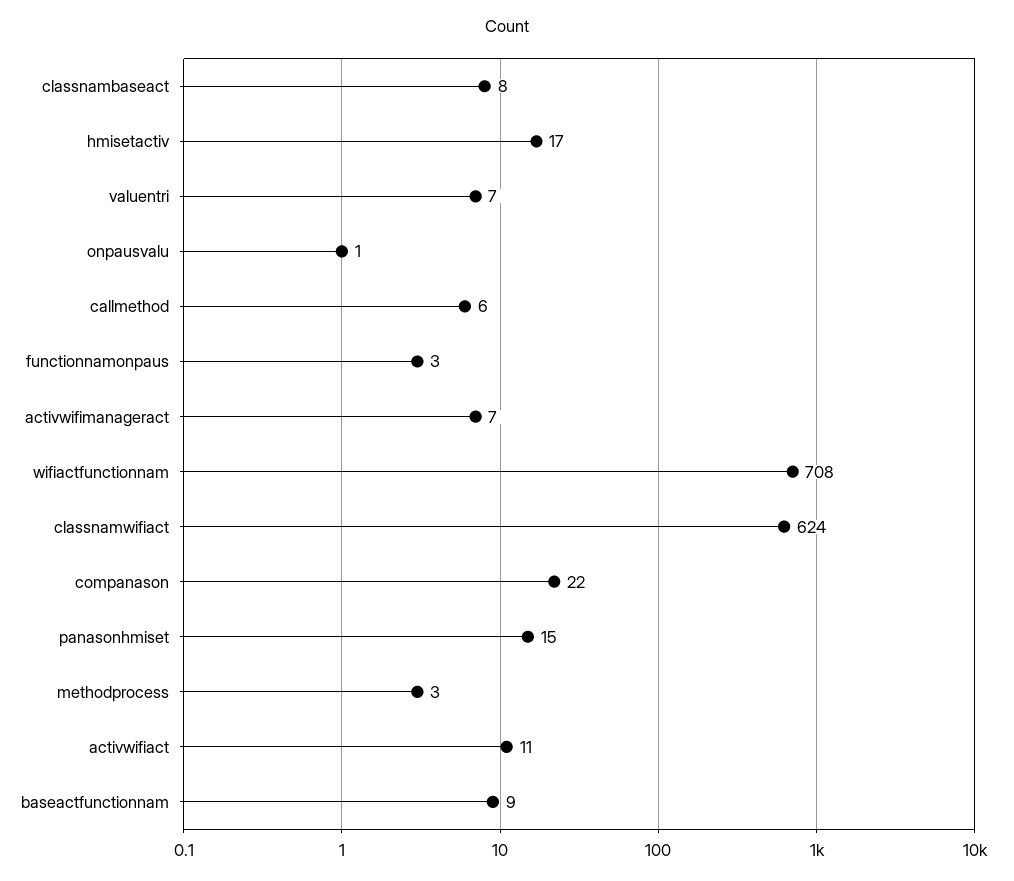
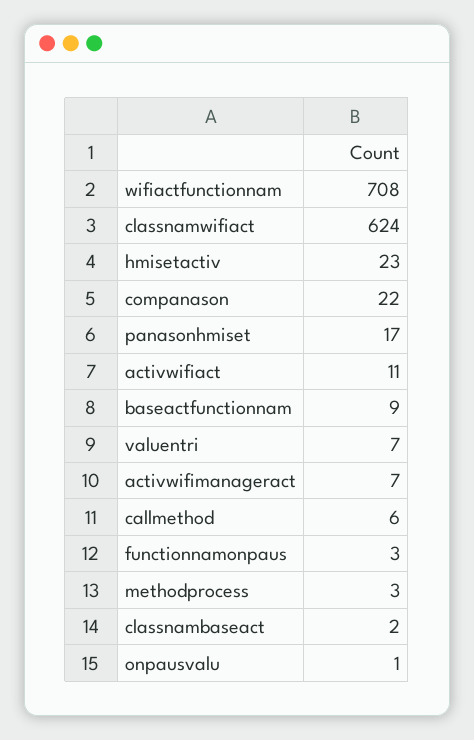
  {
-   "classnambaseact": 8,
+   "classnambaseact": 2,
-   "hmisetactiv": 17,
+   "hmisetactiv": 23,
    "valuentri": 7,
    "onpausvalu": 1,
    "callmethod": 6,
    "functionnamonpaus": 3,
    "activwifimanageract": 7,
    "wifiactfunctionnam": 708,
    "classnamwifiact": 624,
    "companason": 22,
-   "panasonhmiset": 15,
+   "panasonhmiset": 17,
    "methodprocess": 3,
    "activwifiact": 11,
    "baseactfunctionnam": 9
  }

